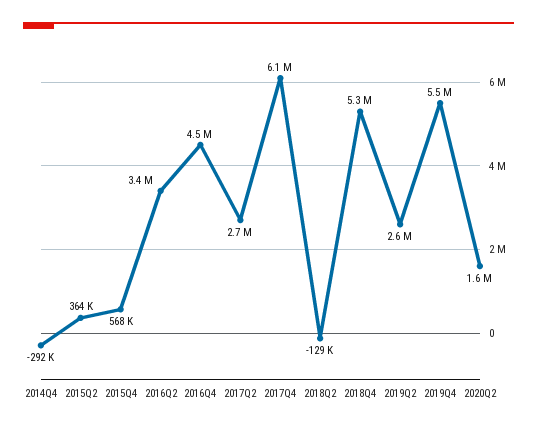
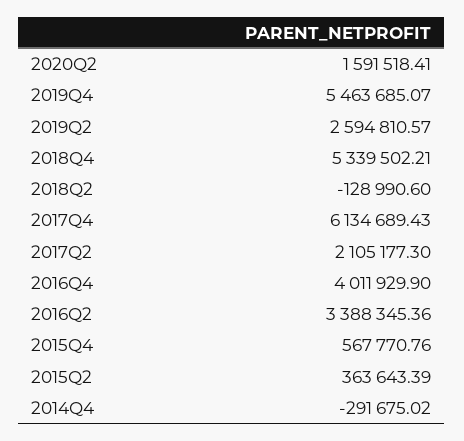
  {
    "2014Q4": -291675.02,
    "2015Q2": 363643.39,
    "2015Q4": 567770.76,
    "2016Q2": 3388345.36,
-   "2016Q4": 4500000,
+   "2016Q4": 4011929.9,
-   "2017Q2": 2700000,
+   "2017Q2": 2105177.3,
    "2017Q4": 6134689.43,
    "2018Q2": -128990.6,
    "2018Q4": 5339502.21,
    "2019Q2": 2594810.57,
    "2019Q4": 5463685.07,
    "2020Q2": 1591518.41
  }

